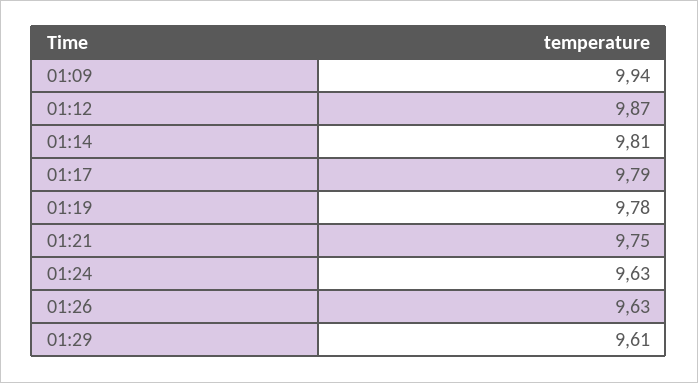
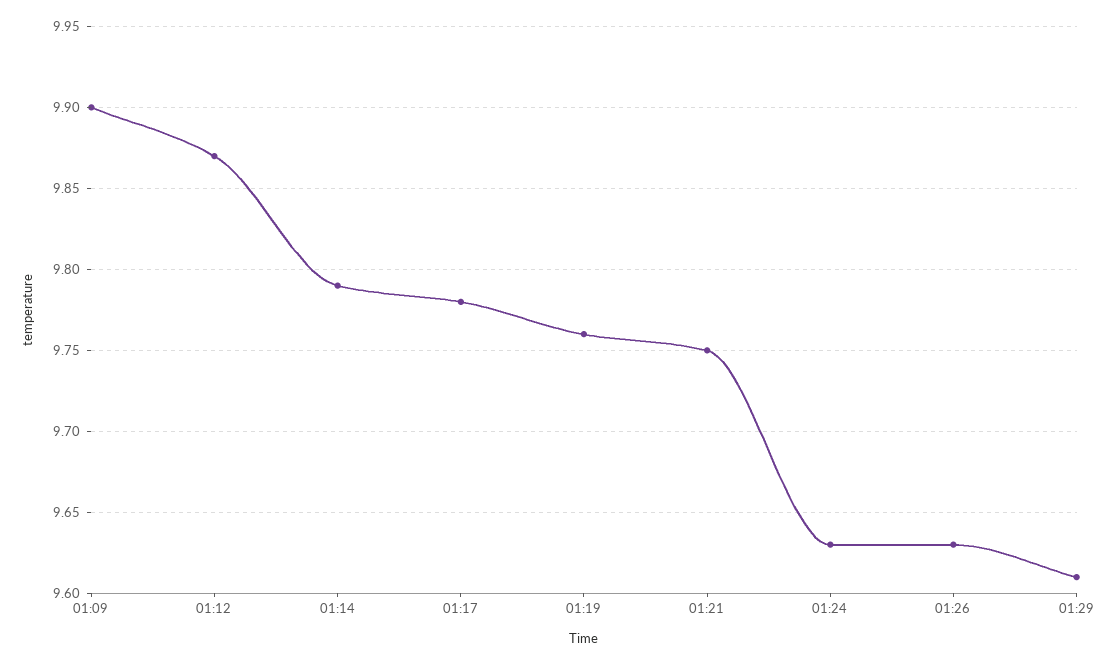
  {
-   "01:09": 9.94,
+   "01:09": 9.9,
    "01:12": 9.87,
-   "01:14": 9.81,
+   "01:14": 9.79,
-   "01:17": 9.79,
+   "01:17": 9.78,
-   "01:19": 9.78,
+   "01:19": 9.76,
    "01:21": 9.75,
    "01:24": 9.63,
    "01:26": 9.63,
    "01:29": 9.61
  }

